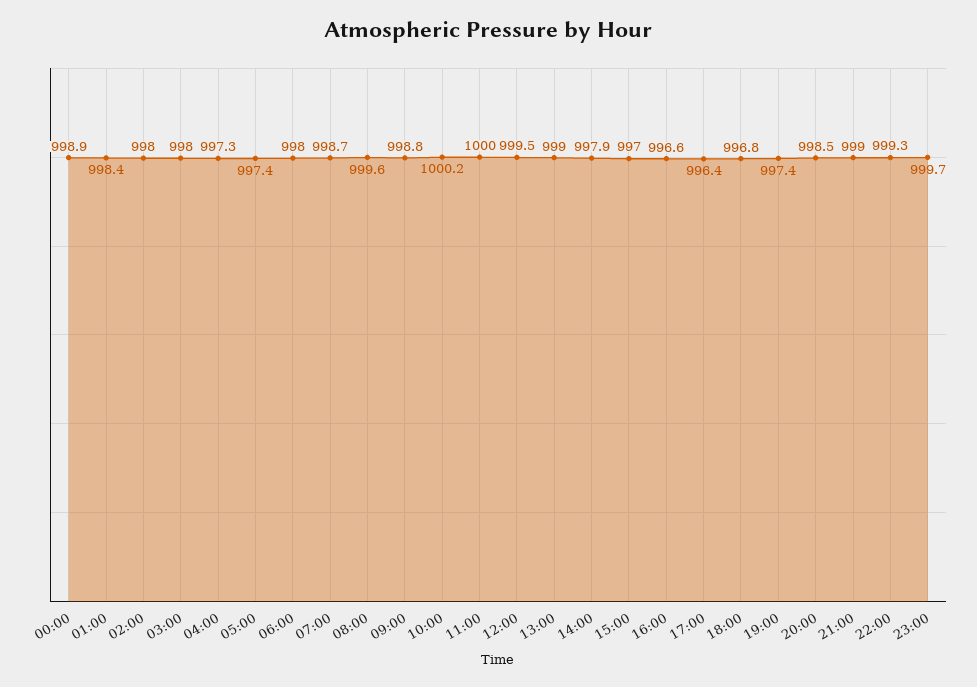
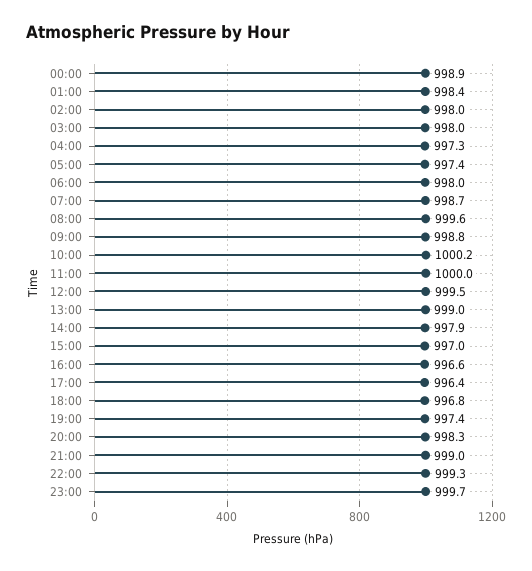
  {
    "00:00": 998.9,
    "01:00": 998.4,
    "02:00": 998,
    "03:00": 998,
    "04:00": 997.3,
    "05:00": 997.4,
    "06:00": 998,
    "07:00": 998.7,
    "08:00": 999.6,
    "09:00": 998.8,
    "10:00": 1000.2,
    "11:00": 1000,
    "12:00": 999.5,
    "13:00": 999,
    "14:00": 997.9,
    "15:00": 997,
    "16:00": 996.6,
    "17:00": 996.4,
    "18:00": 996.8,
    "19:00": 997.4,
-   "20:00": 998.5,
+   "20:00": 998.3,
    "21:00": 999,
    "22:00": 999.3,
    "23:00": 999.7
  }

